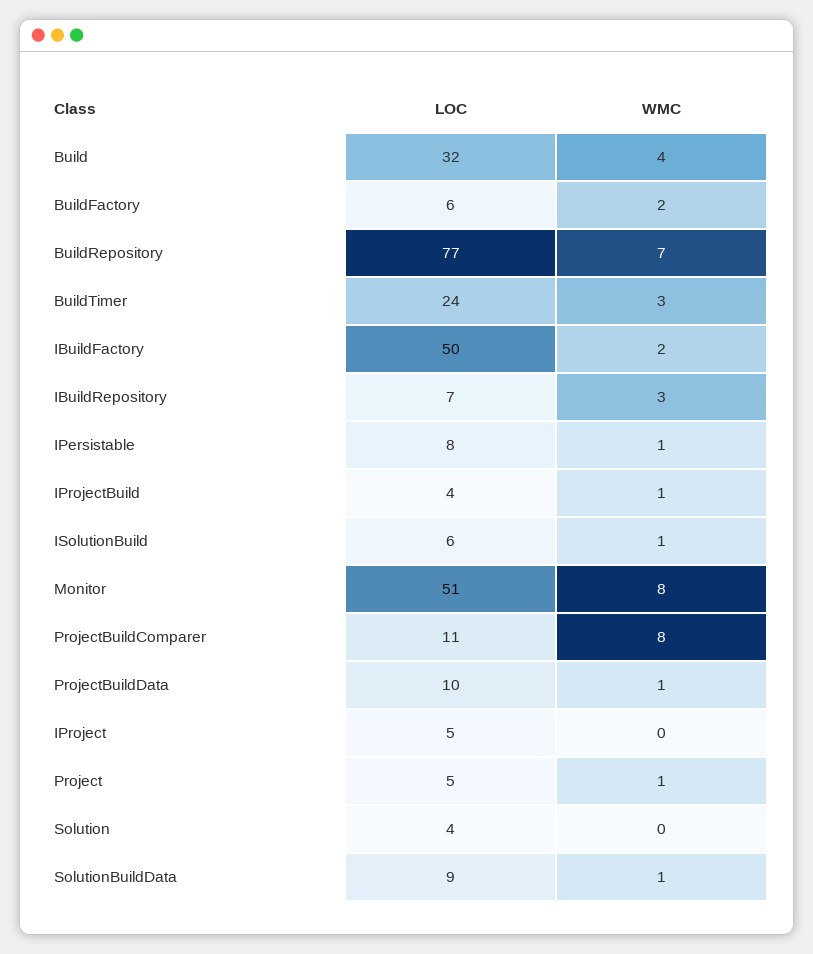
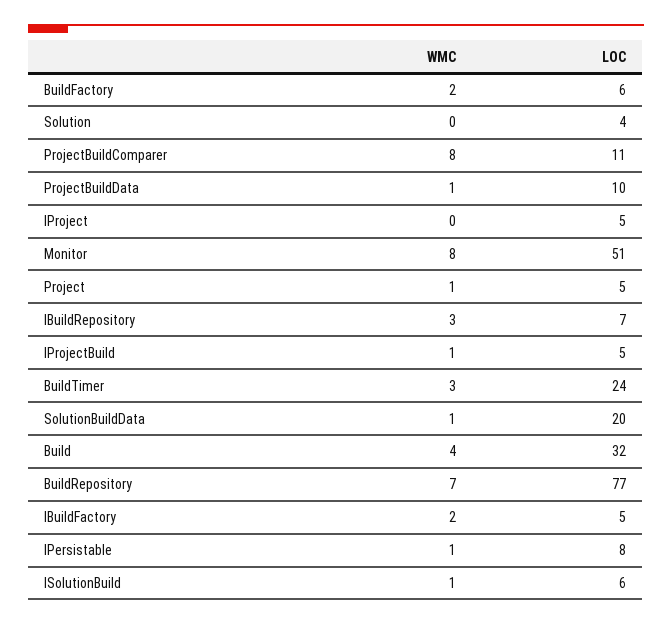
  {
    "LOC": {
      "Build": 32,
      "BuildFactory": 6,
      "BuildRepository": 77,
      "BuildTimer": 24,
-     "IBuildFactory": 50,
+     "IBuildFactory": 5,
      "IBuildRepository": 7,
      "IPersistable": 8,
-     "IProjectBuild": 4,
+     "IProjectBuild": 5,
      "ISolutionBuild": 6,
      "Monitor": 51,
      "ProjectBuildComparer": 11,
      "ProjectBuildData": 10,
      "IProject": 5,
      "Project": 5,
      "Solution": 4,
-     "SolutionBuildData": 9
+     "SolutionBuildData": 20
    },
    "WMC": {
      "Build": 4,
      "BuildFactory": 2,
      "BuildRepository": 7,
      "BuildTimer": 3,
      "IBuildFactory": 2,
      "IBuildRepository": 3,
      "IPersistable": 1,
      "IProjectBuild": 1,
      "ISolutionBuild": 1,
      "Monitor": 8,
      "ProjectBuildComparer": 8,
      "ProjectBuildData": 1,
      "IProject": 0,
      "Project": 1,
      "Solution": 0,
      "SolutionBuildData": 1
    }
  }

